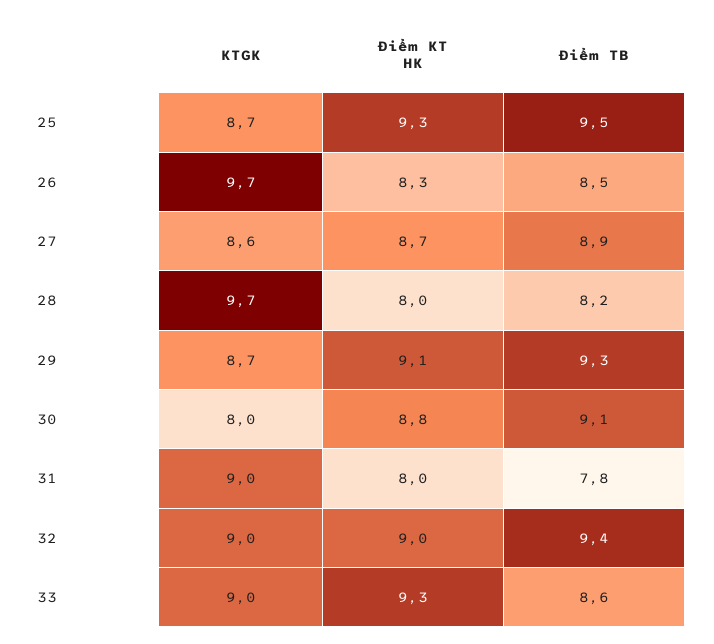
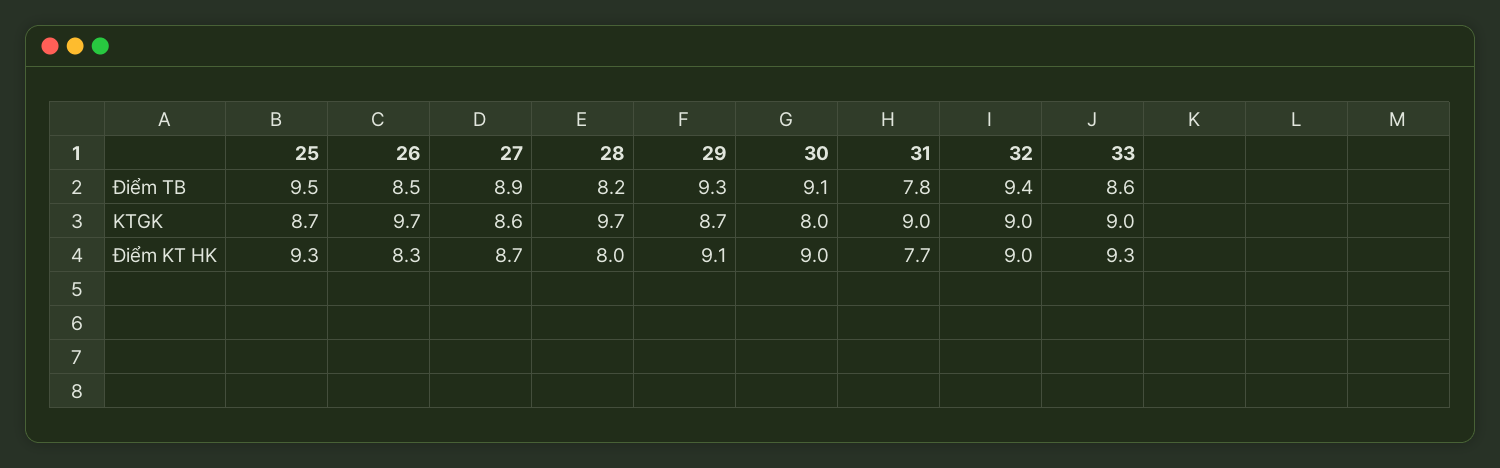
  {
    "KTGK": {
      "25": 8.7,
      "26": 9.7,
      "27": 8.6,
      "28": 9.7,
      "29": 8.7,
      "30": 8,
      "31": 9,
      "32": 9,
      "33": 9
    },
    "Điểm KT HK": {
      "25": 9.3,
      "26": 8.3,
      "27": 8.7,
      "28": 8,
      "29": 9.1,
-     "30": 8.8,
+     "30": 9,
-     "31": 8,
+     "31": 7.7,
      "32": 9,
      "33": 9.3
    },
    "Điểm TB": {
      "25": 9.5,
      "26": 8.5,
      "27": 8.9,
      "28": 8.2,
      "29": 9.3,
      "30": 9.1,
      "31": 7.8,
      "32": 9.4,
      "33": 8.6
    }
  }

